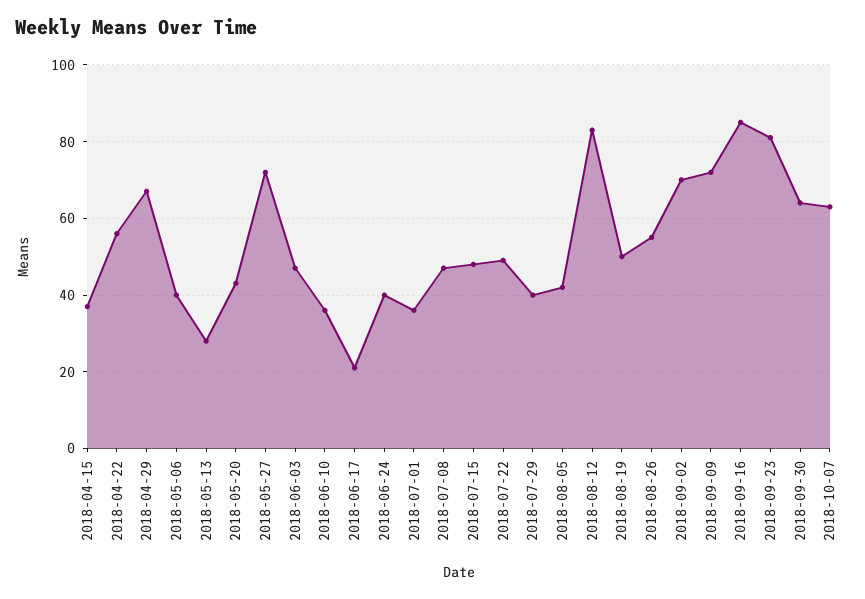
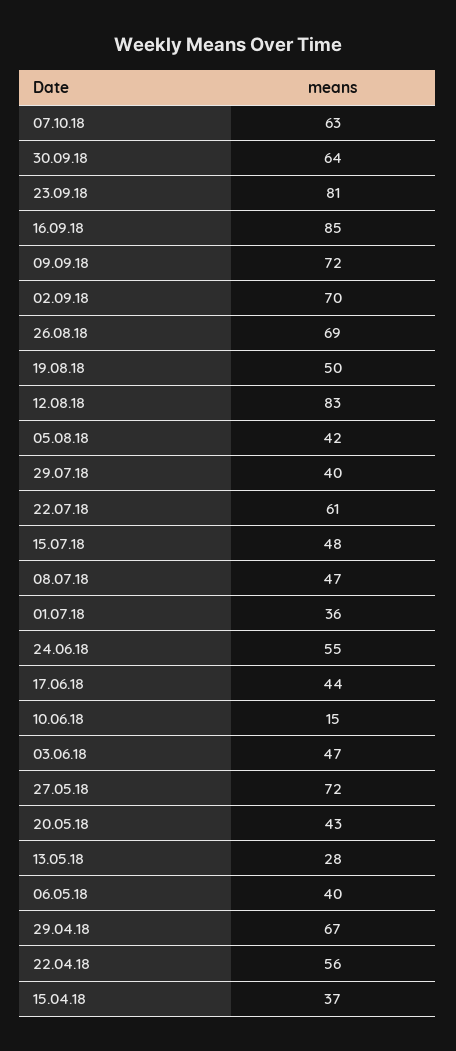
  {
    "2018-04-15": 37,
    "2018-04-22": 56,
    "2018-04-29": 67,
    "2018-05-06": 40,
    "2018-05-13": 28,
    "2018-05-20": 43,
    "2018-05-27": 72,
    "2018-06-03": 47,
-   "2018-06-10": 35,
+   "2018-06-10": 15,
-   "2018-06-17": 20,
+   "2018-06-17": 44,
-   "2018-06-24": 40,
+   "2018-06-24": 55,
    "2018-07-01": 36,
    "2018-07-08": 47,
    "2018-07-15": 48,
-   "2018-07-22": 50,
+   "2018-07-22": 61,
    "2018-07-29": 40,
    "2018-08-05": 42,
    "2018-08-12": 83,
    "2018-08-19": 50,
-   "2018-08-26": 55,
+   "2018-08-26": 69,
    "2018-09-02": 70,
    "2018-09-09": 72,
    "2018-09-16": 85,
    "2018-09-23": 81,
    "2018-09-30": 64,
    "2018-10-07": 63
  }

